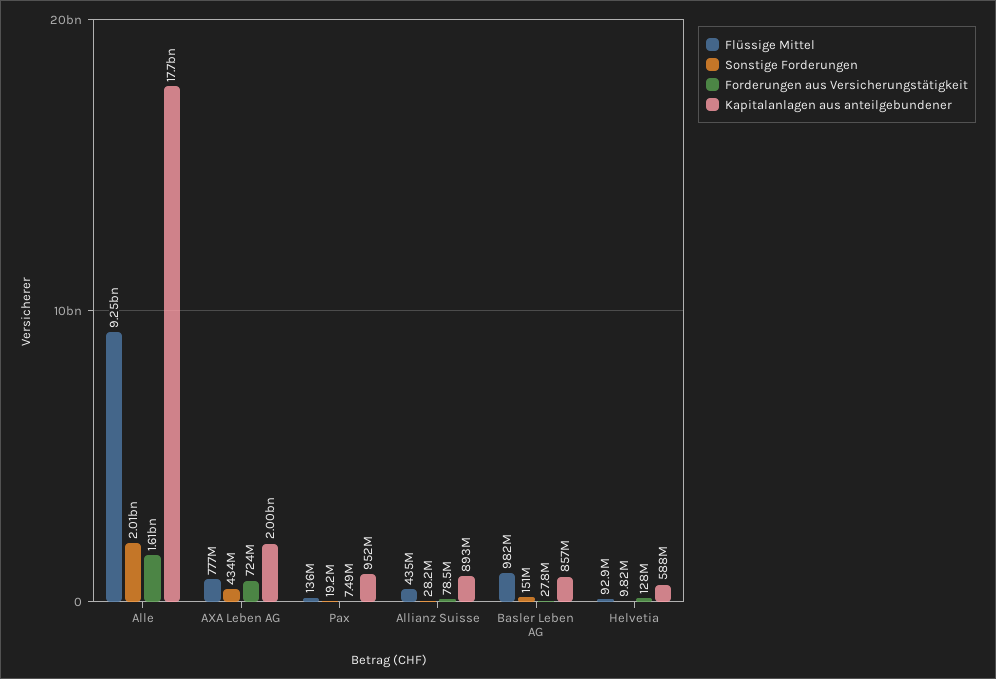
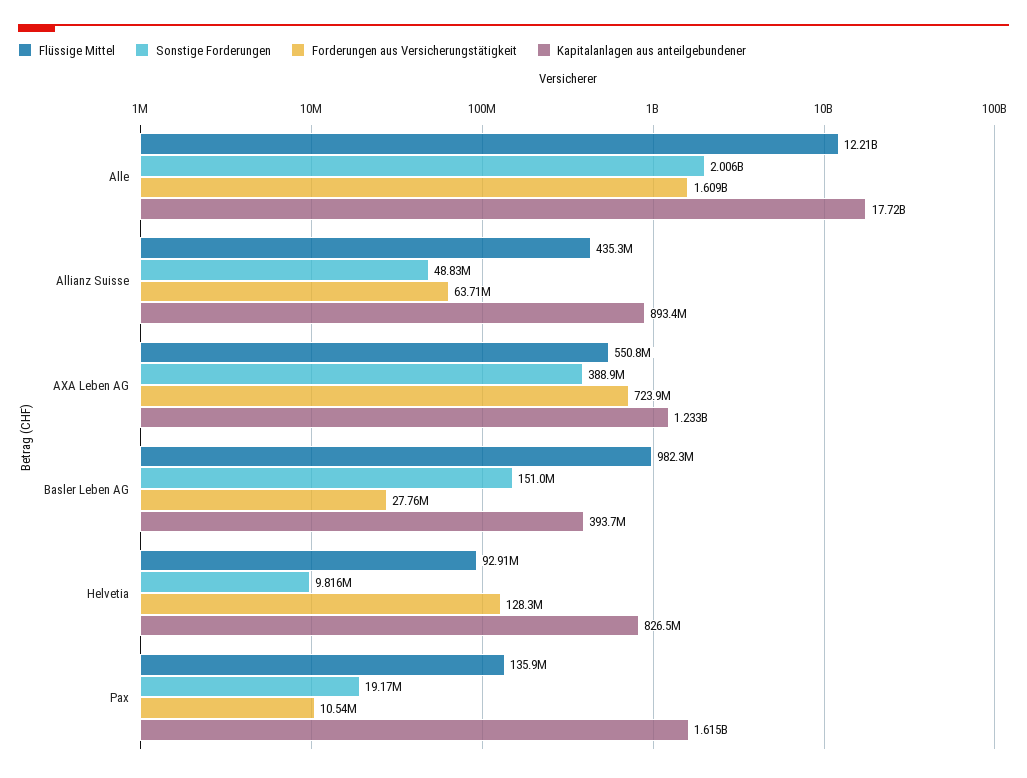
  {
    "Flüssige Mittel": {
-     "Alle": 9250000000,
+     "Alle": 12210000000,
-     "AXA Leben AG": 777000000,
+     "AXA Leben AG": 550800000,
      "Pax": 135900000,
      "Allianz Suisse": 435300000,
      "Basler Leben AG": 982300000,
      "Helvetia": 92910000
    },
    "Sonstige Forderungen": {
      "Alle": 2006000000,
-     "AXA Leben AG": 434000000,
+     "AXA Leben AG": 388900000,
      "Pax": 19170000,
-     "Allianz Suisse": 28200000,
+     "Allianz Suisse": 48830000,
      "Basler Leben AG": 151000000,
      "Helvetia": 9816000
    },
    "Forderungen aus Versicherungstätigkeit": {
      "Alle": 1609000000,
      "AXA Leben AG": 723900000,
-     "Pax": 7490000,
+     "Pax": 10540000,
-     "Allianz Suisse": 78500000,
+     "Allianz Suisse": 63710000,
      "Basler Leben AG": 27760000,
      "Helvetia": 128300000
    },
    "Kapitalanlagen aus anteilgebundener": {
      "Alle": 17720000000,
-     "AXA Leben AG": 2000000000,
+     "AXA Leben AG": 1233000000,
-     "Pax": 952000000,
+     "Pax": 1615000000,
      "Allianz Suisse": 893400000,
-     "Basler Leben AG": 857000000,
+     "Basler Leben AG": 393700000,
-     "Helvetia": 588000000
+     "Helvetia": 826500000
    }
  }

